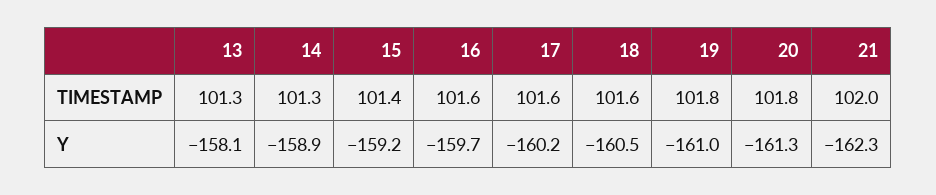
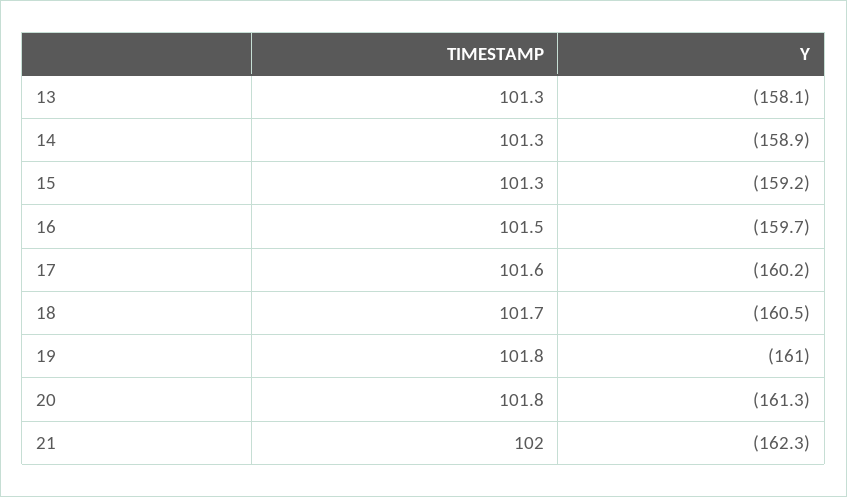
  {
    "13": {
      "TIMESTAMP": 101.3,
      "Y": -158.1
    },
    "14": {
      "TIMESTAMP": 101.3,
      "Y": -158.9
    },
    "15": {
-     "TIMESTAMP": 101.4,
+     "TIMESTAMP": 101.3,
      "Y": -159.2
    },
    "16": {
-     "TIMESTAMP": 101.6,
+     "TIMESTAMP": 101.5,
      "Y": -159.7
    },
    "17": {
      "TIMESTAMP": 101.6,
      "Y": -160.2
    },
    "18": {
-     "TIMESTAMP": 101.6,
+     "TIMESTAMP": 101.7,
      "Y": -160.5
    },
    "19": {
      "TIMESTAMP": 101.8,
      "Y": -161
    },
    "20": {
      "TIMESTAMP": 101.8,
      "Y": -161.3
    },
    "21": {
      "TIMESTAMP": 102,
      "Y": -162.3
    }
  }

